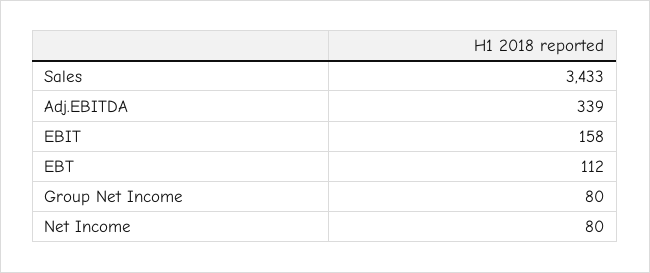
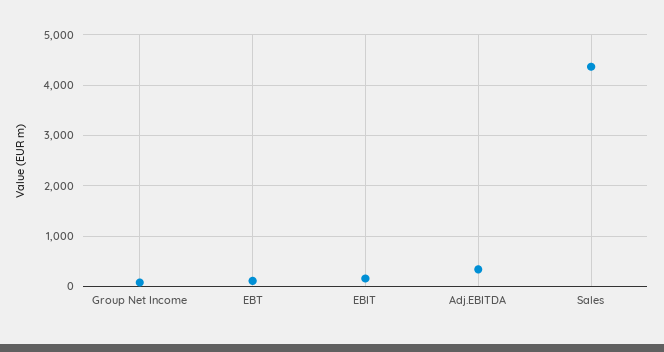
  {
-   "Sales": 3433,
+   "Sales": 4400,
    "Adj.EBITDA": 339,
    "EBIT": 158,
    "EBT": 112,
-   "Group Net Income": 80,
+   "Group Net Income": 80
-   "Net Income": 80
  }

